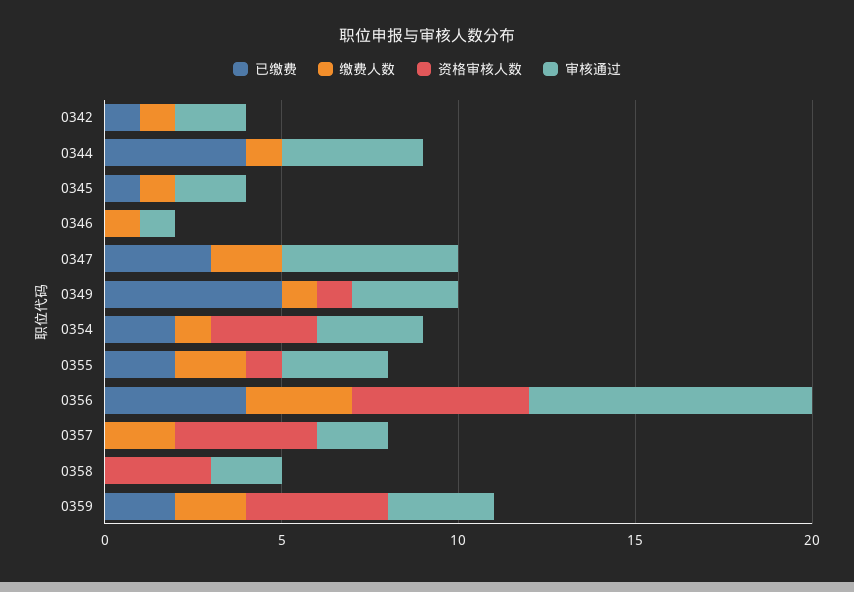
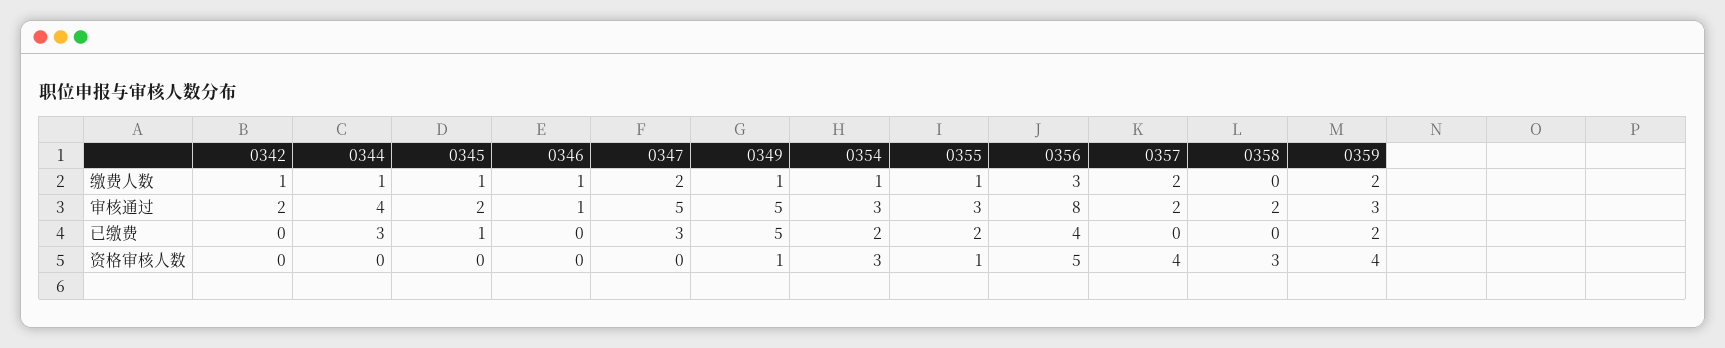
  {
    "已缴费": {
-     "0342": 1,
+     "0342": 0,
-     "0344": 4,
+     "0344": 3,
      "0345": 1,
      "0346": 0,
      "0347": 3,
      "0349": 5,
      "0354": 2,
      "0355": 2,
      "0356": 4,
      "0357": 0,
      "0358": 0,
      "0359": 2
    },
    "缴费人数": {
      "0342": 1,
      "0344": 1,
      "0345": 1,
      "0346": 1,
      "0347": 2,
      "0349": 1,
      "0354": 1,
-     "0355": 2,
+     "0355": 1,
      "0356": 3,
      "0357": 2,
      "0358": 0,
      "0359": 2
    },
    "资格审核人数": {
      "0342": 0,
      "0344": 0,
      "0345": 0,
      "0346": 0,
      "0347": 0,
      "0349": 1,
      "0354": 3,
      "0355": 1,
      "0356": 5,
      "0357": 4,
      "0358": 3,
      "0359": 4
    },
    "审核通过": {
      "0342": 2,
      "0344": 4,
      "0345": 2,
      "0346": 1,
      "0347": 5,
-     "0349": 3,
+     "0349": 5,
      "0354": 3,
      "0355": 3,
      "0356": 8,
      "0357": 2,
      "0358": 2,
      "0359": 3
    }
  }

